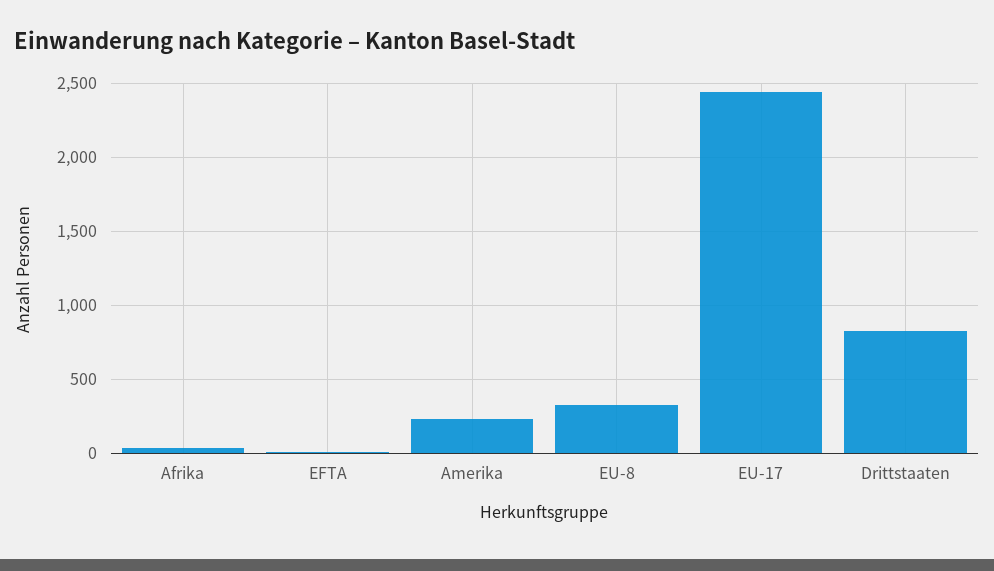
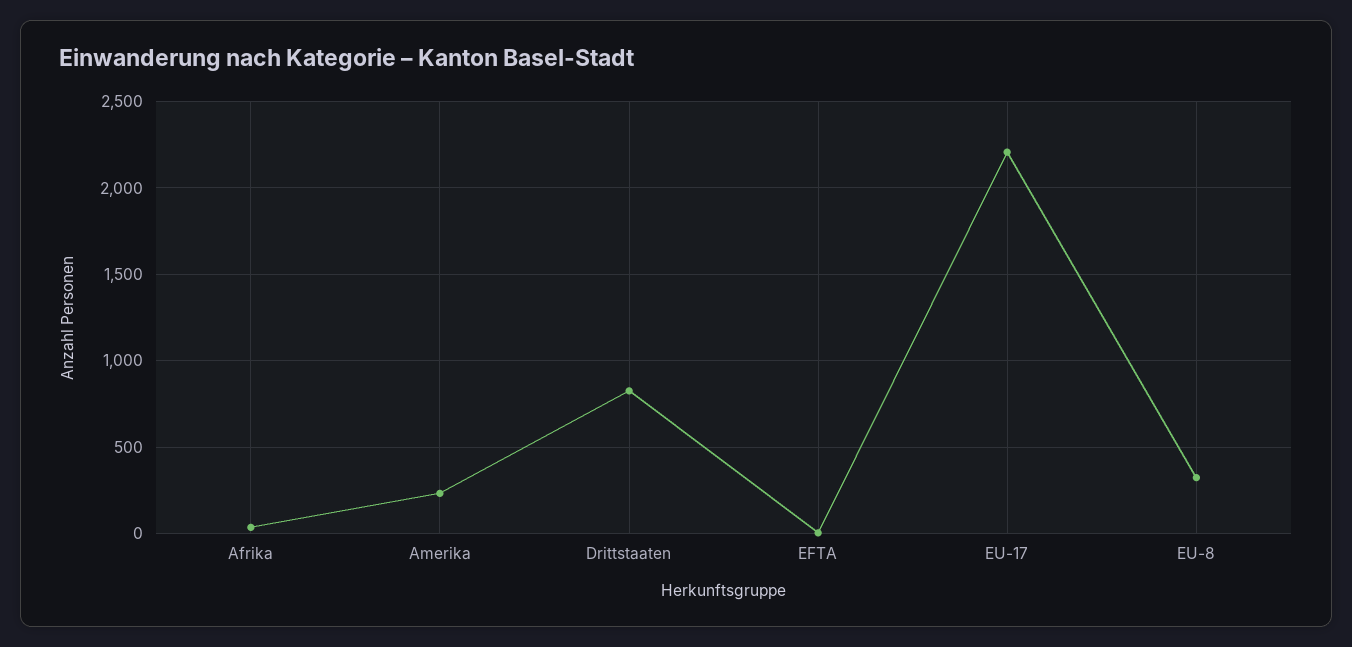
  {
    "Afrika": 50,
    "EFTA": 0,
    "Amerika": 250,
    "EU-8": 350,
-   "EU-17": 2450,
+   "EU-17": 2200,
    "Drittstaaten": 850
  }

